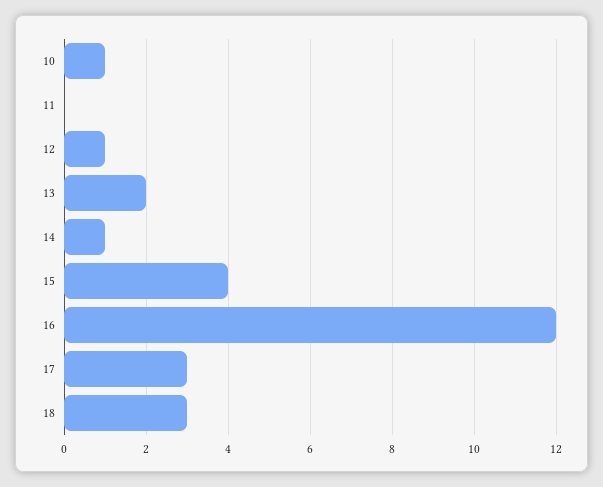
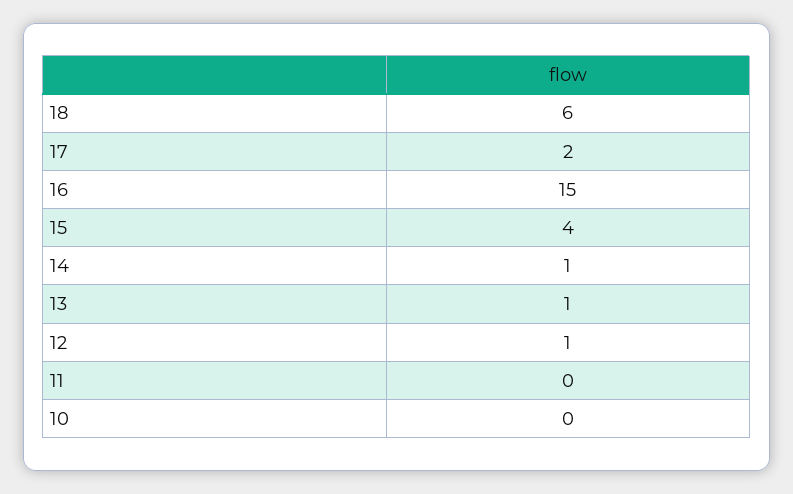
  {
-   "10": 1,
+   "10": 0,
    "11": 0,
    "12": 1,
-   "13": 2,
+   "13": 1,
    "14": 1,
    "15": 4,
-   "16": 12,
+   "16": 15,
-   "17": 3,
+   "17": 2,
-   "18": 3
+   "18": 6
  }

